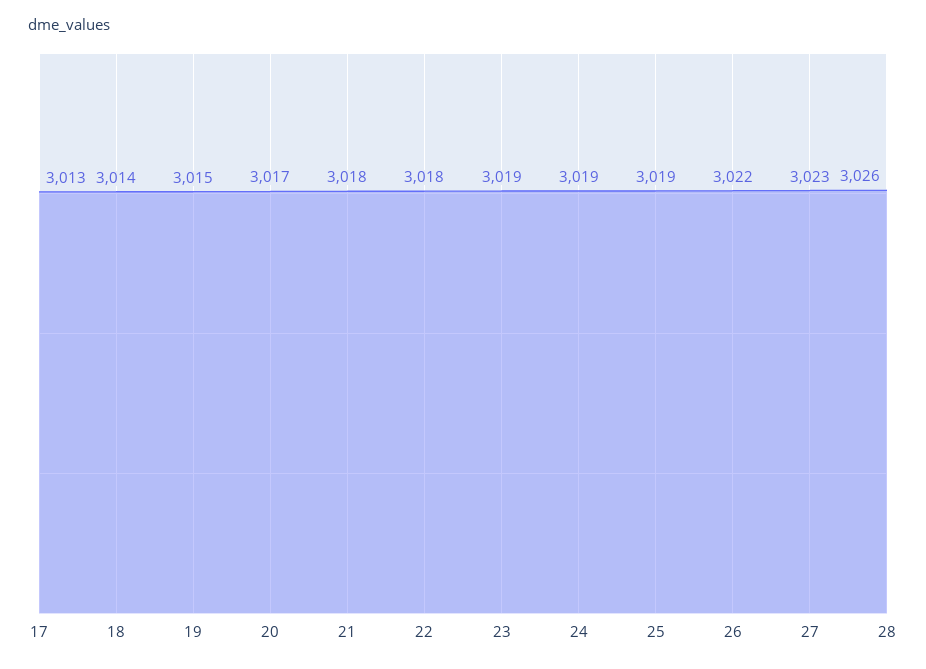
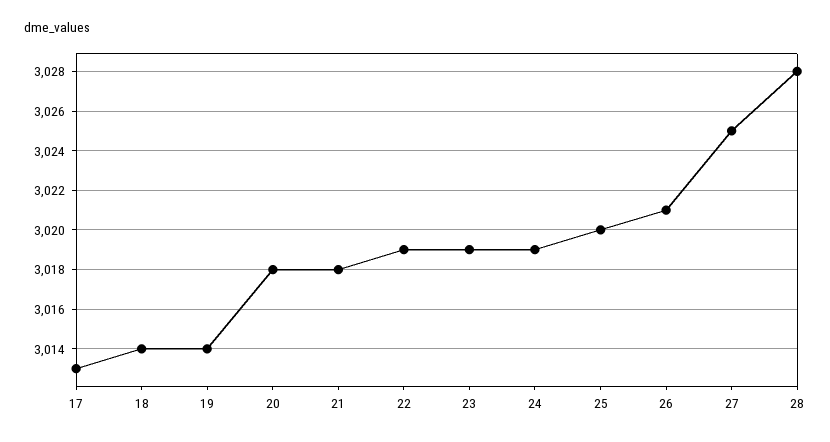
  {
    "17": 3013,
    "18": 3014,
-   "19": 3015,
+   "19": 3014,
-   "20": 3017,
+   "20": 3018,
    "21": 3018,
-   "22": 3018,
+   "22": 3019,
    "23": 3019,
    "24": 3019,
-   "25": 3019,
+   "25": 3020,
-   "26": 3022,
+   "26": 3021,
-   "27": 3023,
+   "27": 3025,
-   "28": 3026
+   "28": 3028
  }

